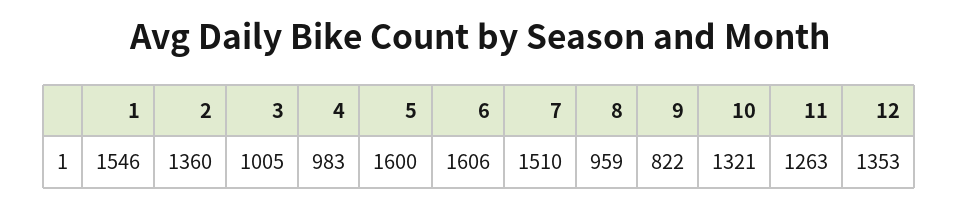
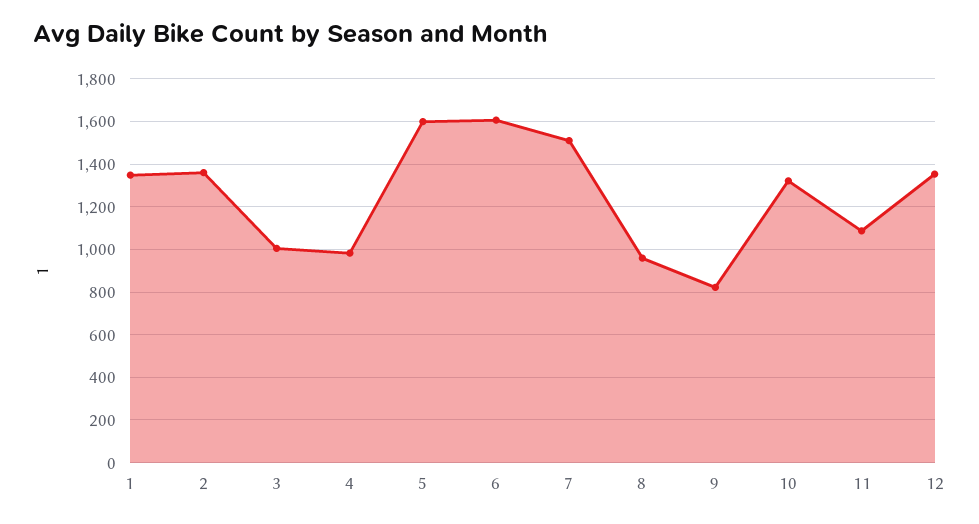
  {
-   "1": 1546,
+   "1": 1350,
    "2": 1360,
    "3": 1005,
    "4": 983,
    "5": 1600,
    "6": 1606,
    "7": 1510,
    "8": 959,
    "9": 822,
    "10": 1321,
-   "11": 1263,
+   "11": 1100,
    "12": 1353
  }

